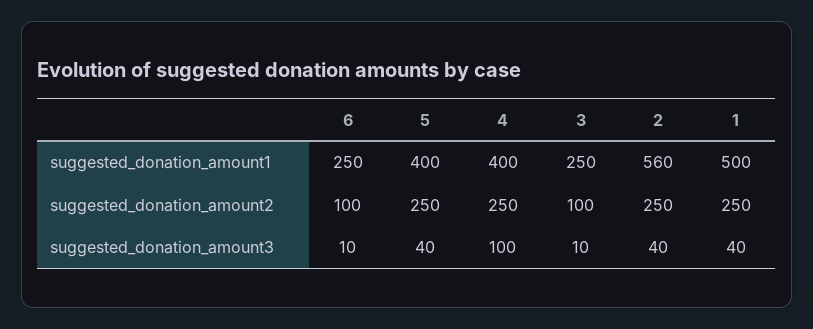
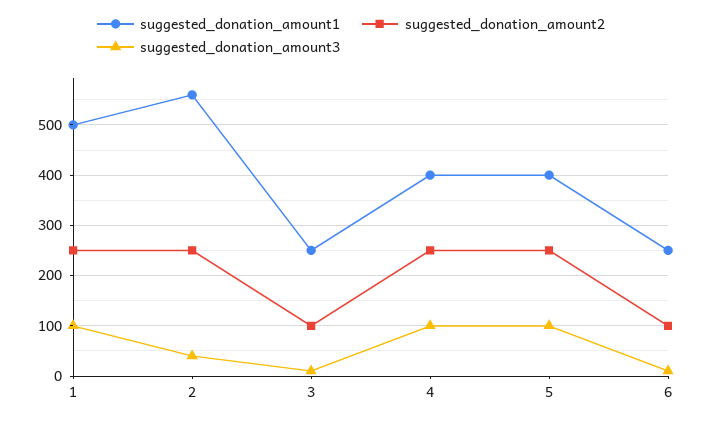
  {
    "suggested_donation_amount1": {
      "6": 250,
      "5": 400,
      "4": 400,
      "3": 250,
      "2": 560,
      "1": 500
    },
    "suggested_donation_amount2": {
      "6": 100,
      "5": 250,
      "4": 250,
      "3": 100,
      "2": 250,
      "1": 250
    },
    "suggested_donation_amount3": {
      "6": 10,
-     "5": 40,
+     "5": 100,
      "4": 100,
      "3": 10,
      "2": 40,
-     "1": 40
+     "1": 100
    }
  }

